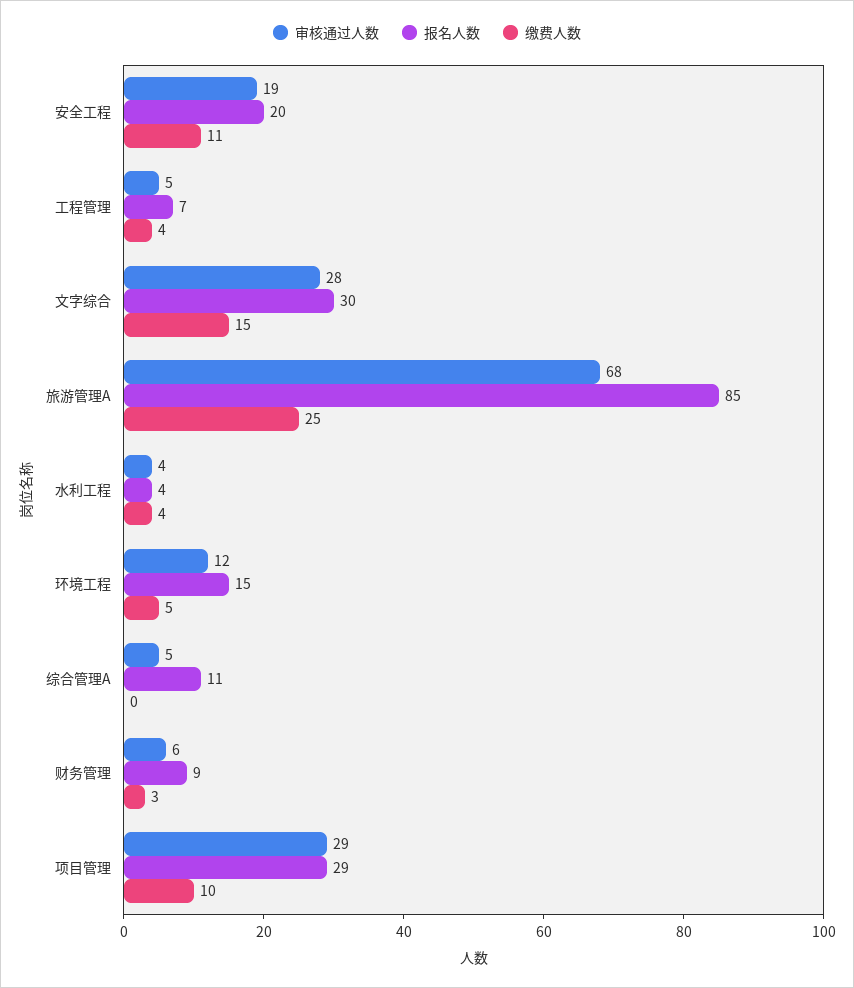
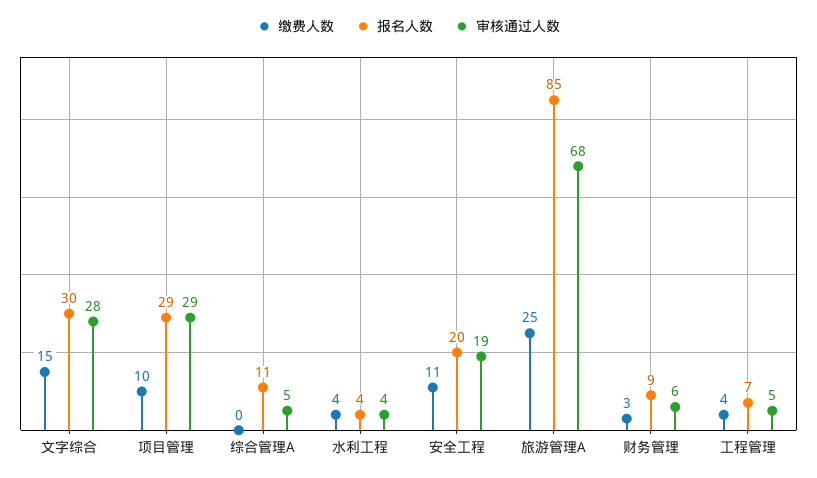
  {
    "审核通过人数": {
      "安全工程": 19,
      "工程管理": 5,
      "文字综合": 28,
      "旅游管理A": 68,
      "水利工程": 4,
-     "环境工程": 12,
      "综合管理A": 5,
      "财务管理": 6,
      "项目管理": 29
    },
    "报名人数": {
      "安全工程": 20,
      "工程管理": 7,
      "文字综合": 30,
      "旅游管理A": 85,
      "水利工程": 4,
-     "环境工程": 15,
      "综合管理A": 11,
      "财务管理": 9,
      "项目管理": 29
    },
    "缴费人数": {
      "安全工程": 11,
      "工程管理": 4,
      "文字综合": 15,
      "旅游管理A": 25,
      "水利工程": 4,
-     "环境工程": 5,
      "综合管理A": 0,
      "财务管理": 3,
      "项目管理": 10
    }
  }

